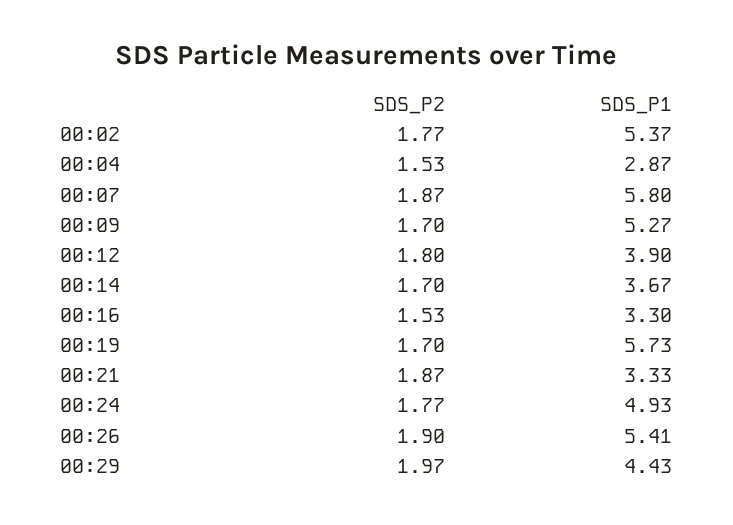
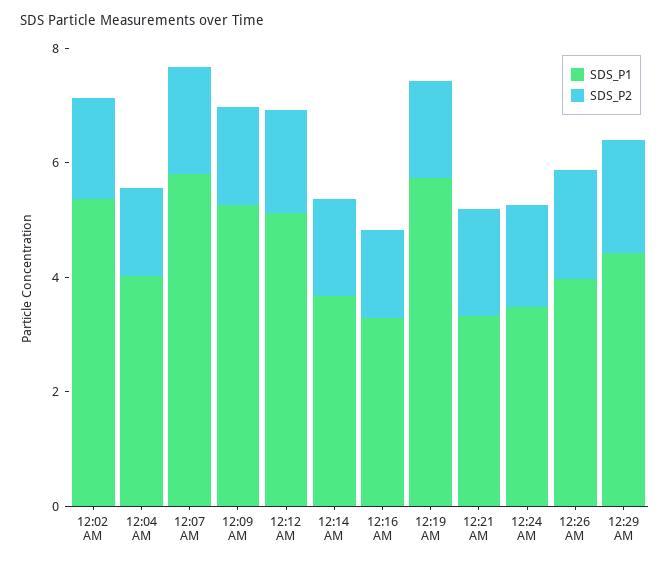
  {
    "SDS_P2": {
      "00:02": 1.77,
      "00:04": 1.53,
      "00:07": 1.87,
      "00:09": 1.7,
      "00:12": 1.8,
      "00:14": 1.7,
      "00:16": 1.53,
      "00:19": 1.7,
      "00:21": 1.87,
      "00:24": 1.77,
      "00:26": 1.9,
      "00:29": 1.97
    },
    "SDS_P1": {
      "00:02": 5.37,
-     "00:04": 2.87,
+     "00:04": 4,
      "00:07": 5.8,
      "00:09": 5.27,
-     "00:12": 3.9,
+     "00:12": 5,
      "00:14": 3.67,
      "00:16": 3.3,
      "00:19": 5.73,
      "00:21": 3.33,
-     "00:24": 4.93,
+     "00:24": 3.5,
-     "00:26": 5.41,
+     "00:26": 4,
      "00:29": 4.43
    }
  }

